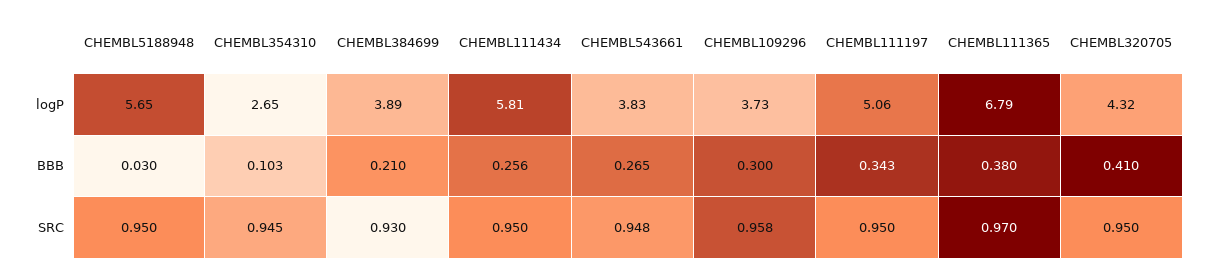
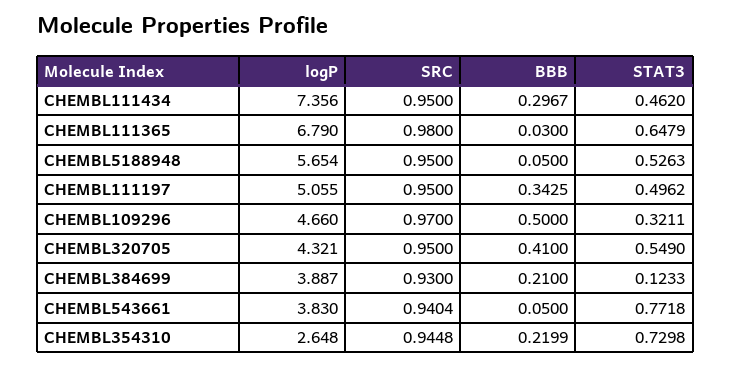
  {
    "CHEMBL5188948": {
      "logP": 5.654,
-     "BBB": 0.03,
+     "BBB": 0.05,
-     "SRC": 0.95
+     "SRC": 0.95,
+     "STAT3": 0.5263
    },
    "CHEMBL354310": {
      "logP": 2.648,
-     "BBB": 0.103,
+     "BBB": 0.2199,
-     "SRC": 0.9448
+     "SRC": 0.9448,
+     "STAT3": 0.7298
    },
    "CHEMBL384699": {
      "logP": 3.887,
      "BBB": 0.21,
-     "SRC": 0.93
+     "SRC": 0.93,
+     "STAT3": 0.1233
    },
    "CHEMBL111434": {
-     "logP": 5.81,
+     "logP": 7.356,
-     "BBB": 0.256,
+     "BBB": 0.2967,
-     "SRC": 0.95
+     "SRC": 0.95,
+     "STAT3": 0.462
    },
    "CHEMBL543661": {
      "logP": 3.83,
-     "BBB": 0.265,
+     "BBB": 0.05,
-     "SRC": 0.948
+     "SRC": 0.9404,
+     "STAT3": 0.7718
    },
    "CHEMBL109296": {
-     "logP": 3.73,
+     "logP": 4.66,
-     "BBB": 0.3,
+     "BBB": 0.5,
-     "SRC": 0.958
+     "SRC": 0.97,
+     "STAT3": 0.3211
    },
    "CHEMBL111197": {
      "logP": 5.055,
      "BBB": 0.3425,
-     "SRC": 0.95
+     "SRC": 0.95,
+     "STAT3": 0.4962
    },
    "CHEMBL111365": {
      "logP": 6.79,
-     "BBB": 0.38,
+     "BBB": 0.03,
-     "SRC": 0.97
+     "SRC": 0.98,
+     "STAT3": 0.6479
    },
    "CHEMBL320705": {
      "logP": 4.321,
      "BBB": 0.41,
-     "SRC": 0.95
+     "SRC": 0.95,
+     "STAT3": 0.549
    }
  }

